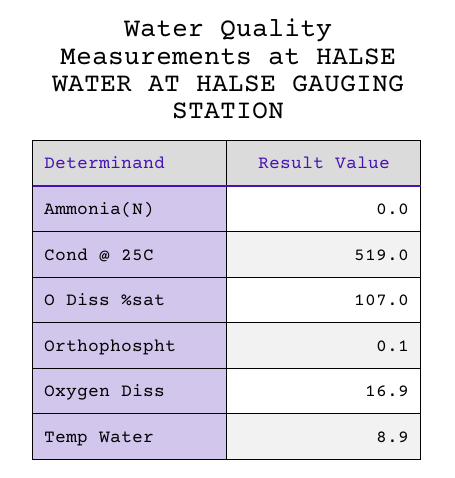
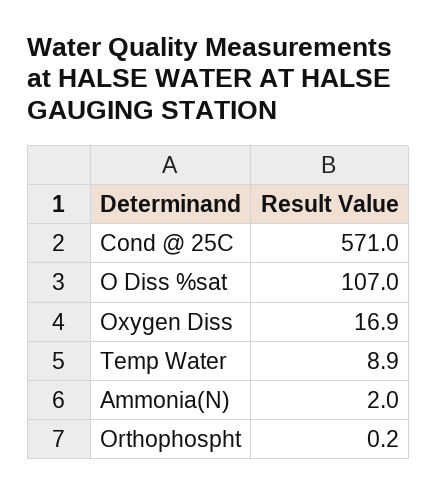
  {
-   "Ammonia(N)": 0,
+   "Ammonia(N)": 2,
-   "Cond @ 25C": 519,
+   "Cond @ 25C": 571,
    "O Diss %sat": 107,
-   "Orthophospht": 0.1,
+   "Orthophospht": 0.2,
    "Oxygen Diss": 16.9,
    "Temp Water": 8.9
  }

